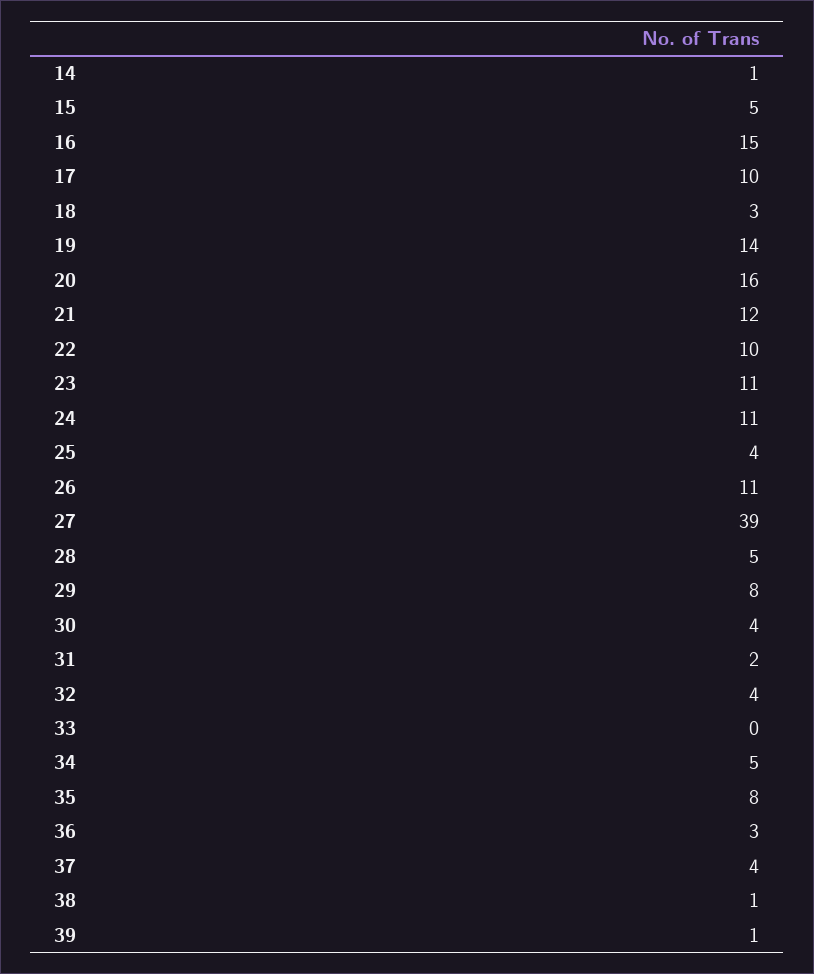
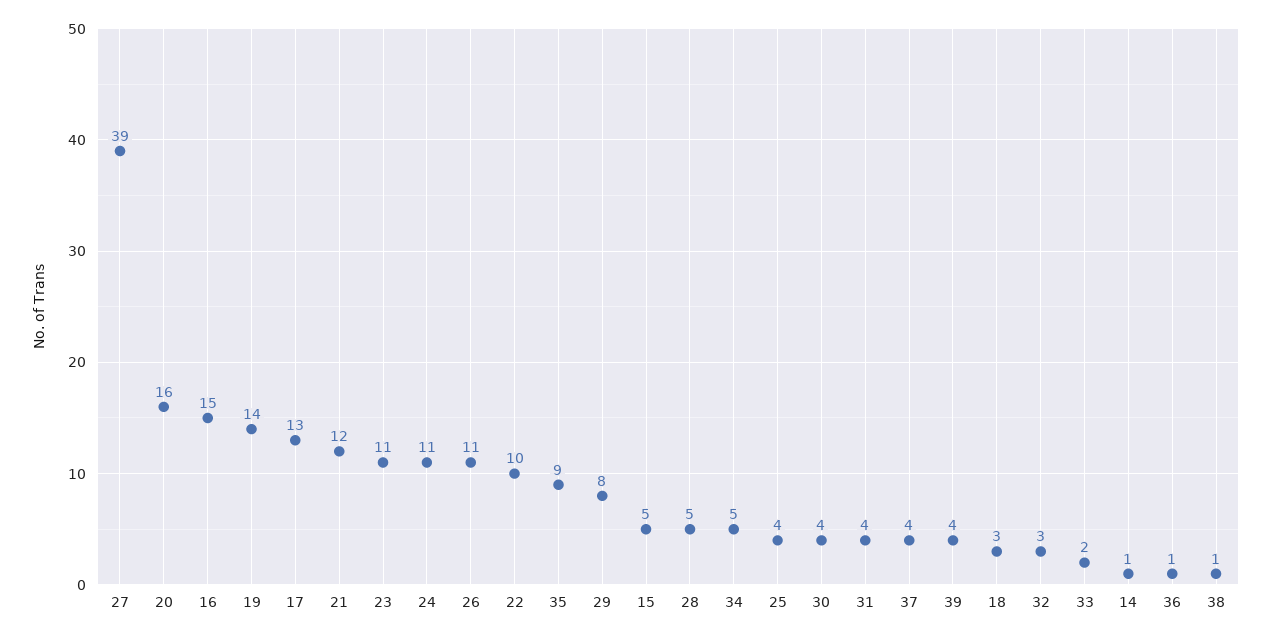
  {
    "14": 1,
    "15": 5,
    "16": 15,
-   "17": 10,
+   "17": 13,
    "18": 3,
    "19": 14,
    "20": 16,
    "21": 12,
    "22": 10,
    "23": 11,
    "24": 11,
    "25": 4,
    "26": 11,
    "27": 39,
    "28": 5,
    "29": 8,
    "30": 4,
-   "31": 2,
+   "31": 4,
-   "32": 4,
+   "32": 3,
-   "33": 0,
+   "33": 2,
    "34": 5,
-   "35": 8,
+   "35": 9,
-   "36": 3,
+   "36": 1,
    "37": 4,
    "38": 1,
-   "39": 1
+   "39": 4
  }

